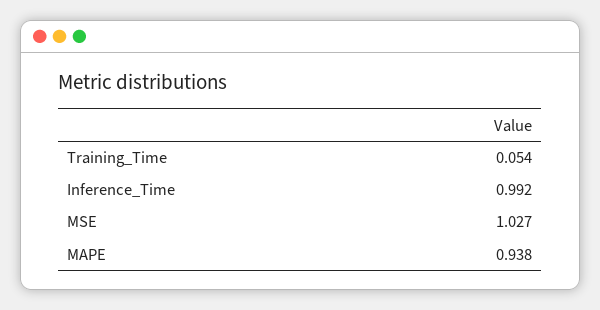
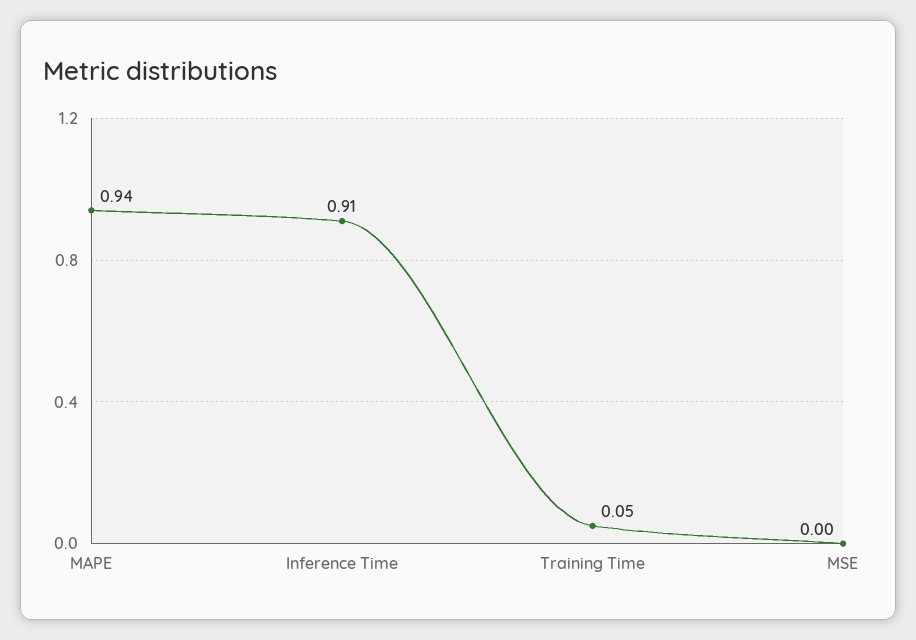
  {
    "Training_Time": 0.054,
-   "Inference_Time": 0.992,
+   "Inference_Time": 0.91,
-   "MSE": 1.027,
+   "MSE": 0,
    "MAPE": 0.938
  }

